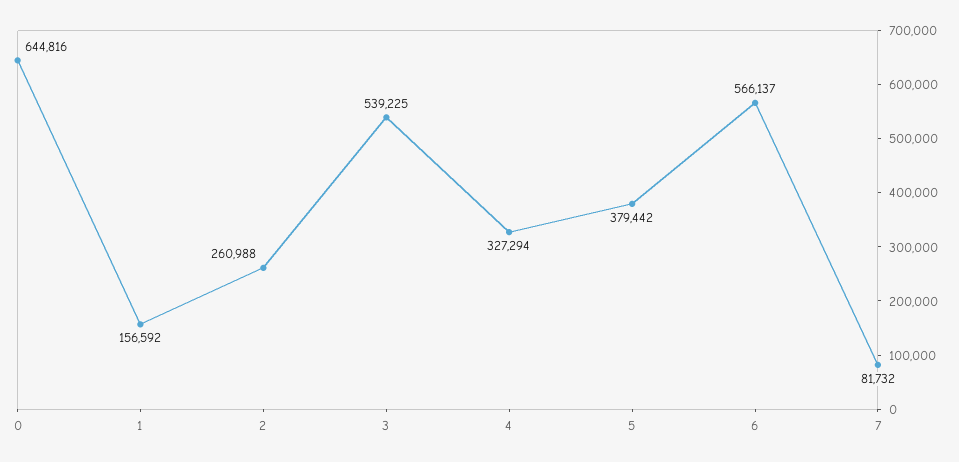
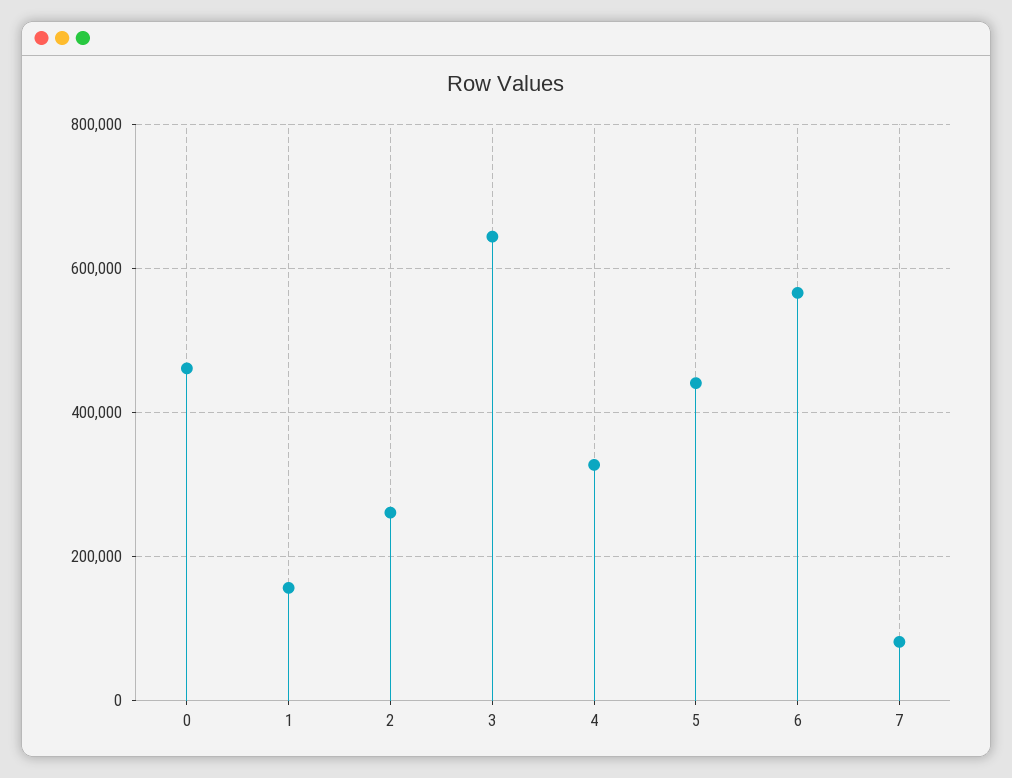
  {
-   "0": 644816,
+   "0": 460000,
    "1": 156592,
    "2": 260988,
-   "3": 539225,
+   "3": 640000,
    "4": 327294,
-   "5": 379442,
+   "5": 440000,
    "6": 566137,
    "7": 81732
  }

